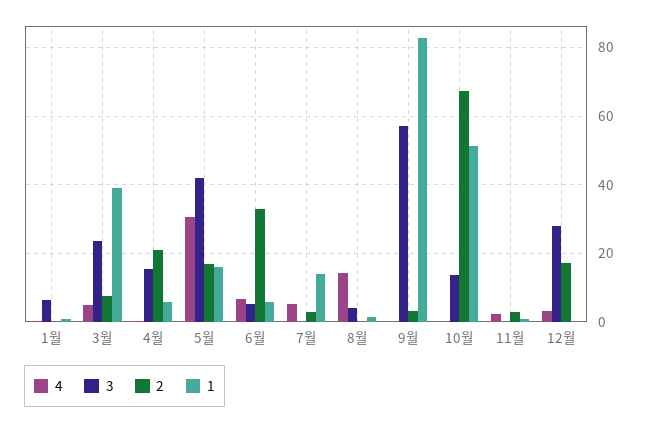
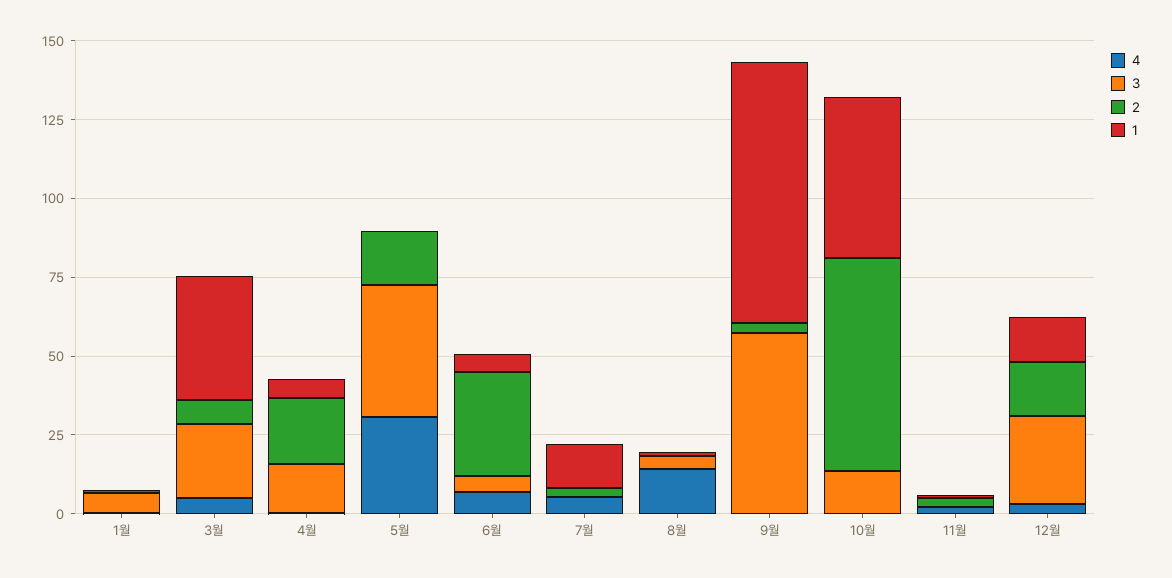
  {
    "4": {
      "1월": 0,
      "3월": 6,
      "4월": 0,
      "5월": 30,
      "6월": 6,
      "7월": 6,
      "8월": 14,
      "9월": 0,
      "10월": 0,
      "11월": 2,
      "12월": 4
    },
    "3": {
      "1월": 6,
      "3월": 24,
      "4월": 16,
      "5월": 42,
      "6월": 6,
      "7월": 0,
      "8월": 4,
      "9월": 58,
      "10월": 14,
      "11월": 0,
      "12월": 28
    },
    "2": {
      "1월": 0,
      "3월": 8,
      "4월": 22,
      "5월": 18,
      "6월": 32,
      "7월": 2,
      "8월": 0,
      "9월": 4,
      "10월": 68,
      "11월": 2,
      "12월": 18
    },
    "1": {
      "1월": 0,
      "3월": 40,
      "4월": 6,
-     "5월": 16,
+     "5월": 0,
      "6월": 6,
      "7월": 14,
      "8월": 2,
      "9월": 82,
      "10월": 52,
      "11월": 2,
-     "12월": 0
+     "12월": 15
    }
  }

